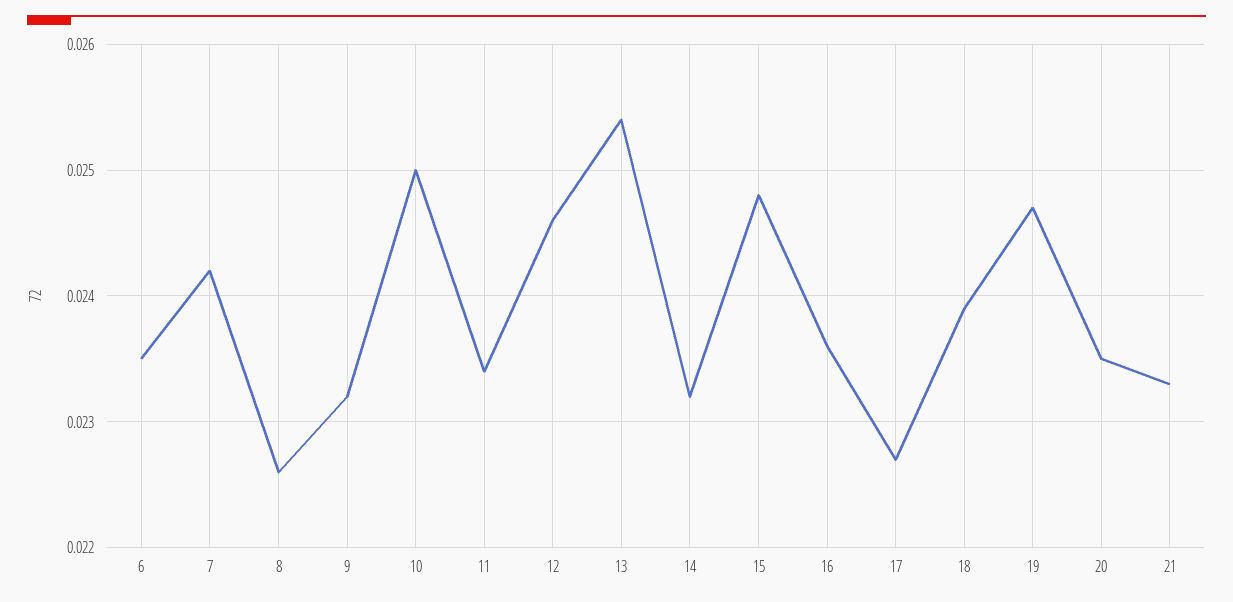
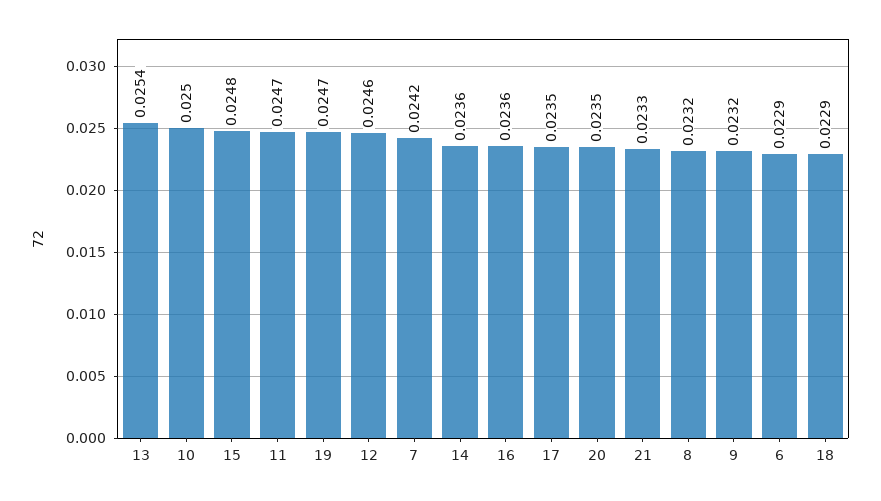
  {
-   "6": 0.0235,
+   "6": 0.0229,
    "7": 0.0242,
-   "8": 0.0226,
+   "8": 0.0232,
    "9": 0.0232,
    "10": 0.025,
-   "11": 0.0234,
+   "11": 0.0247,
    "12": 0.0246,
    "13": 0.0254,
-   "14": 0.0232,
+   "14": 0.0236,
    "15": 0.0248,
    "16": 0.0236,
-   "17": 0.0227,
+   "17": 0.0235,
-   "18": 0.0239,
+   "18": 0.0229,
    "19": 0.0247,
    "20": 0.0235,
    "21": 0.0233
  }

